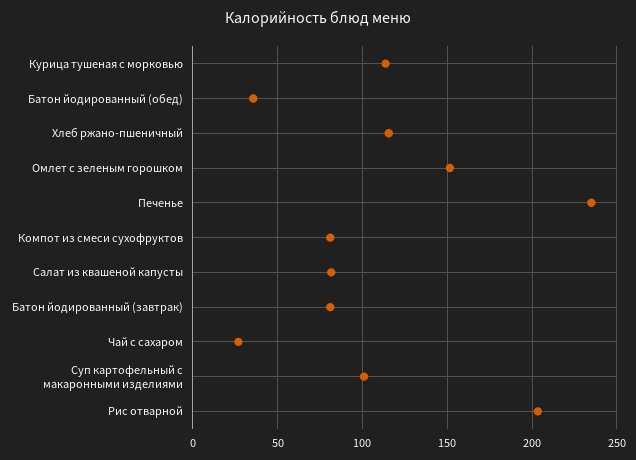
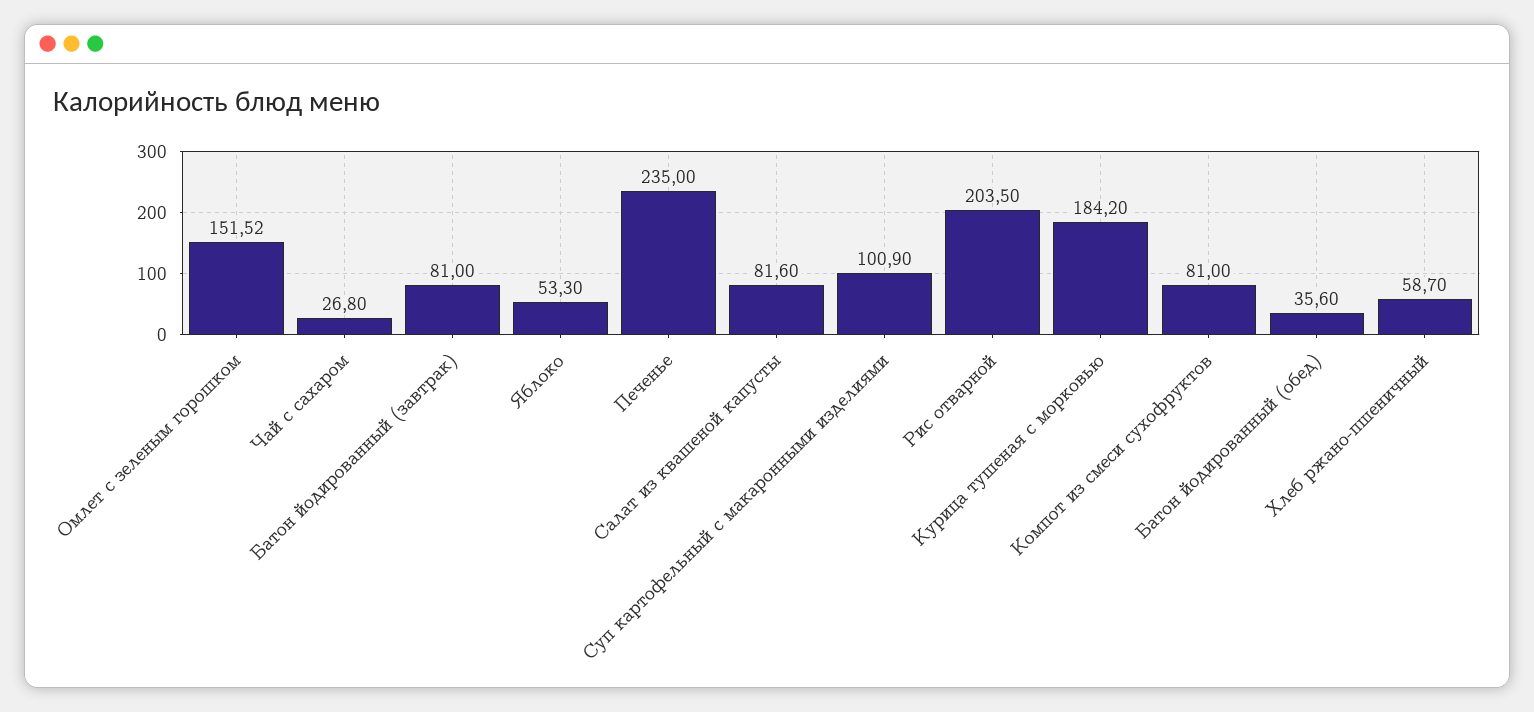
  {
-   "Курица тушеная с морковью": 115,
+   "Курица тушеная с морковью": 184.2,
    "Батон йодированный (обед)": 35.6,
-   "Хлеб ржано-пшеничный": 115,
+   "Хлеб ржано-пшеничный": 58.7,
    "Омлет с зеленым горошком": 151.52,
    "Печенье": 235,
    "Компот из смеси сухофруктов": 81,
    "Салат из квашеной капусты": 81.6,
    "Батон йодированный (завтрак)": 81,
    "Чай с сахаром": 26.8,
    "Суп картофельный с макаронными изделиями": 100.9,
-   "Рис отварной": 203.5
+   "Рис отварной": 203.5,
+   "Яблоко": 53.3
  }

